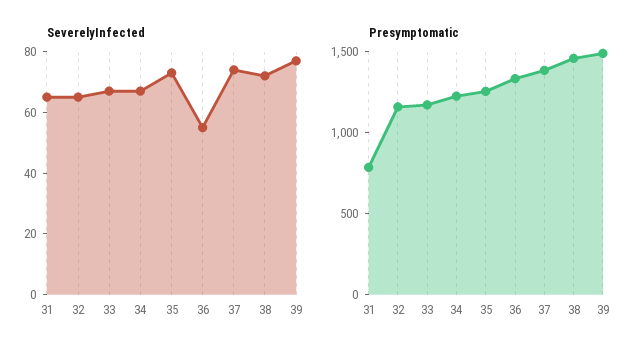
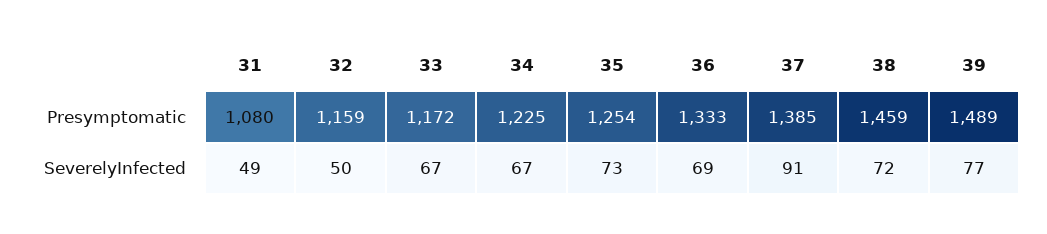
  {
    "SeverelyInfected": {
-     "31": 65,
+     "31": 49,
-     "32": 65,
+     "32": 50,
      "33": 67,
      "34": 67,
      "35": 73,
-     "36": 55,
+     "36": 69,
-     "37": 75,
+     "37": 91,
      "38": 72,
      "39": 77
    },
    "Presymptomatic": {
-     "31": 800,
+     "31": 1080,
      "32": 1159,
      "33": 1172,
      "34": 1225,
      "35": 1254,
      "36": 1333,
      "37": 1385,
      "38": 1459,
      "39": 1489
    }
  }

